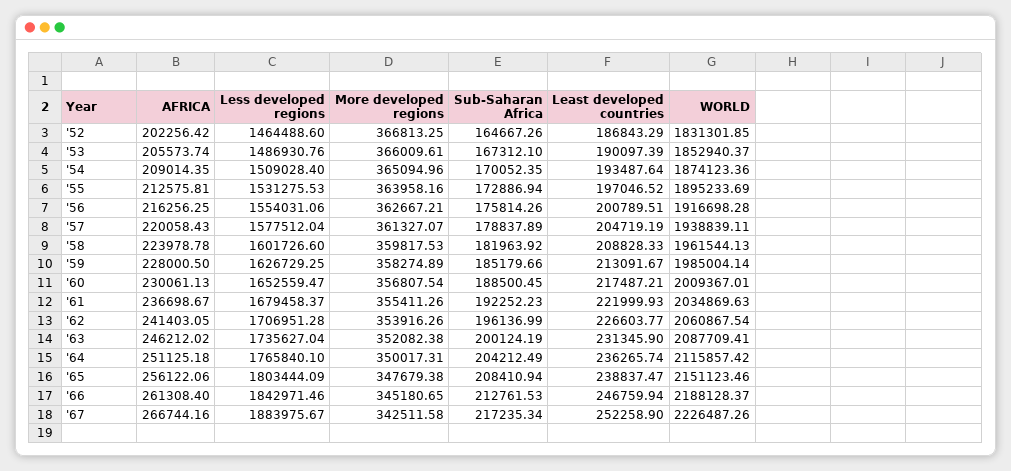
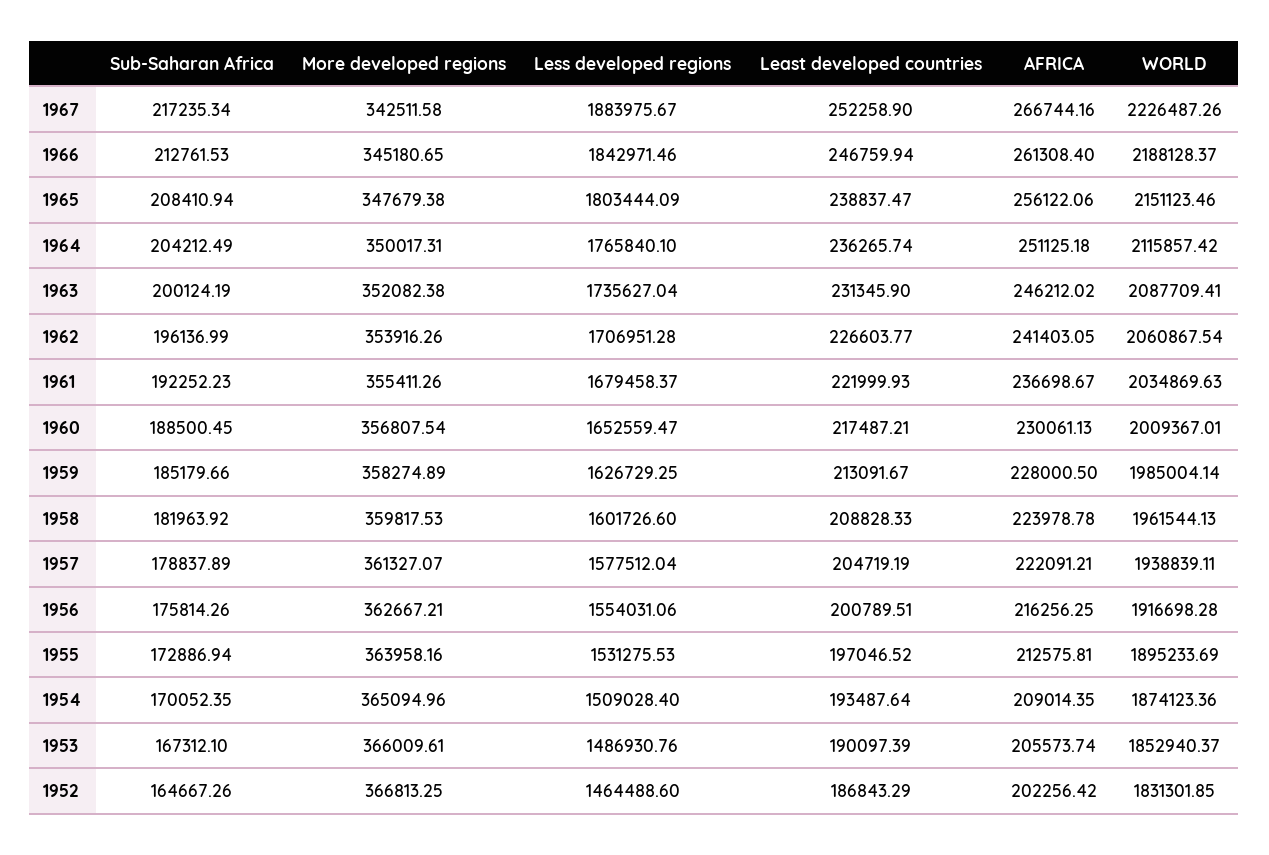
  {
    "AFRICA": {
      "'52": 202256.42,
      "'53": 205573.74,
      "'54": 209014.35,
      "'55": 212575.81,
      "'56": 216256.25,
-     "'57": 220058.43,
+     "'57": 222091.21,
      "'58": 223978.78,
      "'59": 228000.5,
      "'60": 230061.13,
      "'61": 236698.67,
      "'62": 241403.05,
      "'63": 246212.02,
      "'64": 251125.18,
      "'65": 256122.06,
      "'66": 261308.4,
      "'67": 266744.16
    },
    "Less developed regions": {
      "'52": 1464488.6,
      "'53": 1486930.76,
      "'54": 1509028.4,
      "'55": 1531275.53,
      "'56": 1554031.06,
      "'57": 1577512.04,
      "'58": 1601726.6,
      "'59": 1626729.25,
      "'60": 1652559.47,
      "'61": 1679458.37,
      "'62": 1706951.28,
      "'63": 1735627.04,
      "'64": 1765840.1,
      "'65": 1803444.09,
      "'66": 1842971.46,
      "'67": 1883975.67
    },
    "More developed regions": {
      "'52": 366813.25,
      "'53": 366009.61,
      "'54": 365094.96,
      "'55": 363958.16,
      "'56": 362667.21,
      "'57": 361327.07,
      "'58": 359817.53,
      "'59": 358274.89,
      "'60": 356807.54,
      "'61": 355411.26,
      "'62": 353916.26,
      "'63": 352082.38,
      "'64": 350017.31,
      "'65": 347679.38,
      "'66": 345180.65,
      "'67": 342511.58
    },
    "Sub-Saharan Africa": {
      "'52": 164667.26,
      "'53": 167312.1,
      "'54": 170052.35,
      "'55": 172886.94,
      "'56": 175814.26,
      "'57": 178837.89,
      "'58": 181963.92,
      "'59": 185179.66,
      "'60": 188500.45,
      "'61": 192252.23,
      "'62": 196136.99,
      "'63": 200124.19,
      "'64": 204212.49,
      "'65": 208410.94,
      "'66": 212761.53,
      "'67": 217235.34
    },
    "Least developed countries": {
      "'52": 186843.29,
      "'53": 190097.39,
      "'54": 193487.64,
      "'55": 197046.52,
      "'56": 200789.51,
      "'57": 204719.19,
      "'58": 208828.33,
      "'59": 213091.67,
      "'60": 217487.21,
      "'61": 221999.93,
      "'62": 226603.77,
      "'63": 231345.9,
      "'64": 236265.74,
      "'65": 238837.47,
      "'66": 246759.94,
      "'67": 252258.9
    },
    "WORLD": {
      "'52": 1831301.85,
      "'53": 1852940.37,
      "'54": 1874123.36,
      "'55": 1895233.69,
      "'56": 1916698.28,
      "'57": 1938839.11,
      "'58": 1961544.13,
      "'59": 1985004.14,
      "'60": 2009367.01,
      "'61": 2034869.63,
      "'62": 2060867.54,
      "'63": 2087709.41,
      "'64": 2115857.42,
      "'65": 2151123.46,
      "'66": 2188128.37,
      "'67": 2226487.26
    }
  }

